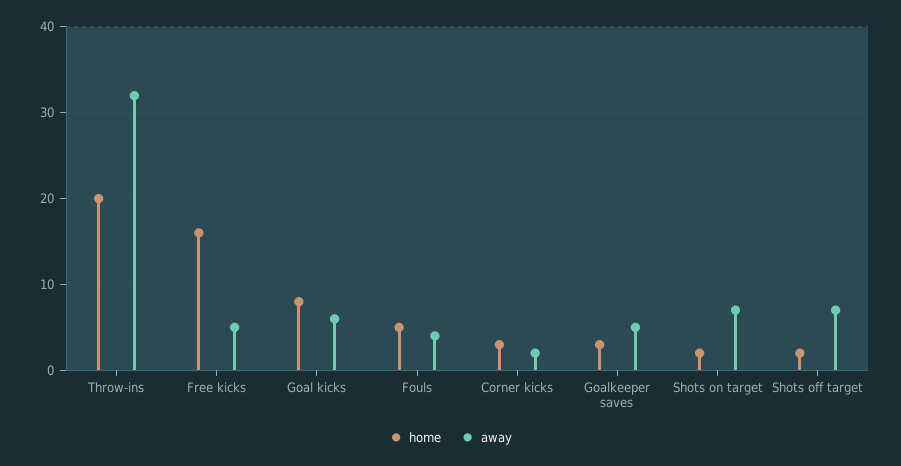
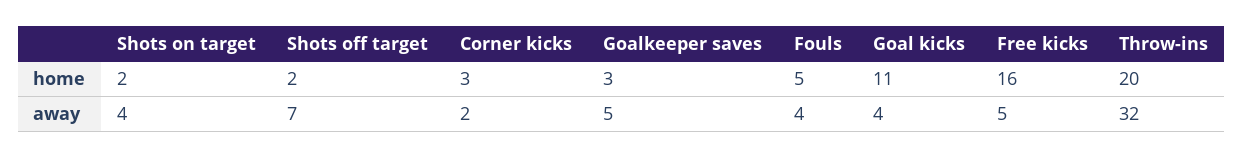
  {
    "home": {
      "Throw-ins": 20,
      "Free kicks": 16,
-     "Goal kicks": 8,
+     "Goal kicks": 11,
      "Fouls": 5,
      "Corner kicks": 3,
      "Goalkeeper saves": 3,
      "Shots on target": 2,
      "Shots off target": 2
    },
    "away": {
      "Throw-ins": 32,
      "Free kicks": 5,
-     "Goal kicks": 6,
+     "Goal kicks": 4,
      "Fouls": 4,
      "Corner kicks": 2,
      "Goalkeeper saves": 5,
-     "Shots on target": 7,
+     "Shots on target": 4,
      "Shots off target": 7
    }
  }

